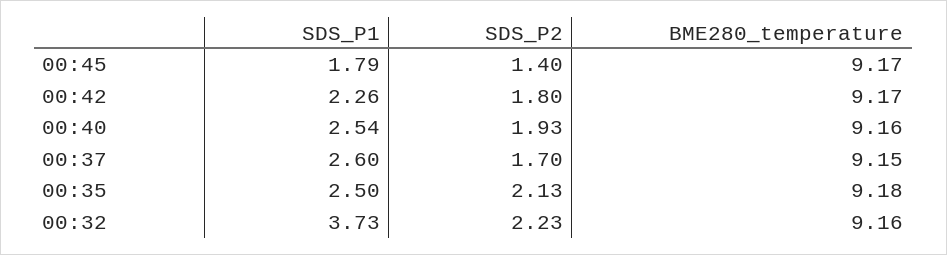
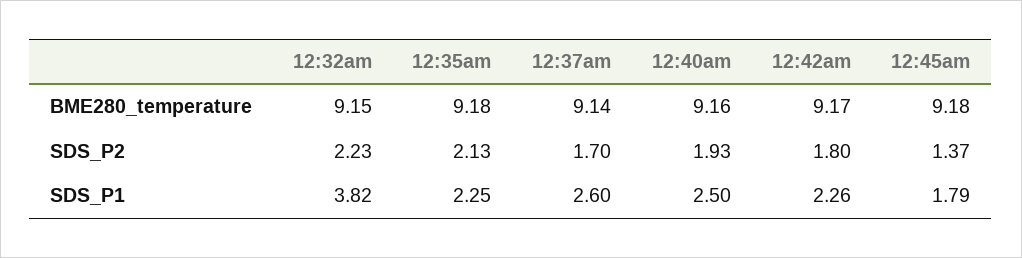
  {
    "SDS_P1": {
      "00:45": 1.79,
      "00:42": 2.26,
-     "00:40": 2.54,
+     "00:40": 2.5,
      "00:37": 2.6,
-     "00:35": 2.5,
+     "00:35": 2.25,
-     "00:32": 3.73
+     "00:32": 3.82
    },
    "SDS_P2": {
-     "00:45": 1.4,
+     "00:45": 1.37,
      "00:42": 1.8,
      "00:40": 1.93,
      "00:37": 1.7,
      "00:35": 2.13,
      "00:32": 2.23
    },
    "BME280_temperature": {
-     "00:45": 9.17,
+     "00:45": 9.18,
      "00:42": 9.17,
      "00:40": 9.16,
-     "00:37": 9.15,
+     "00:37": 9.14,
      "00:35": 9.18,
-     "00:32": 9.16
+     "00:32": 9.15
    }
  }

